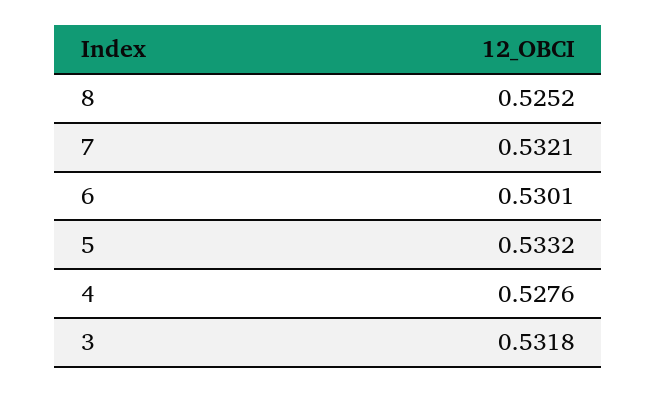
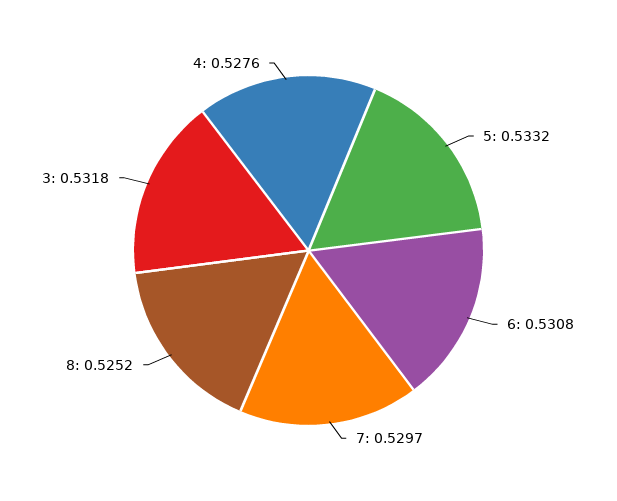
  {
    "8": 0.5252,
-   "7": 0.5321,
+   "7": 0.5297,
-   "6": 0.5301,
+   "6": 0.5308,
    "5": 0.5332,
    "4": 0.5276,
    "3": 0.5318
  }

